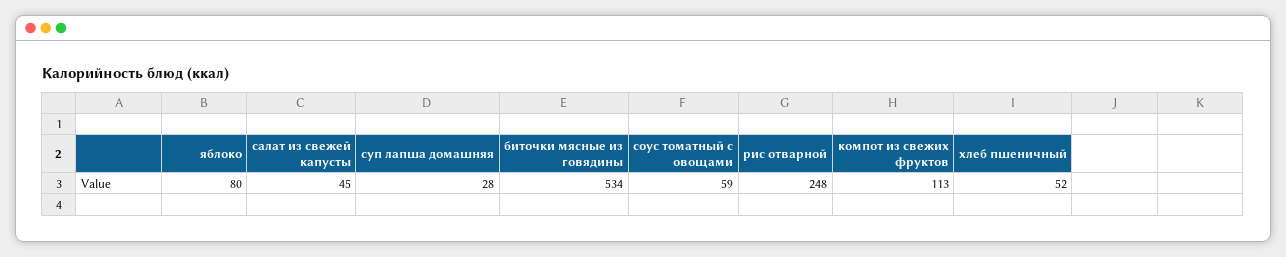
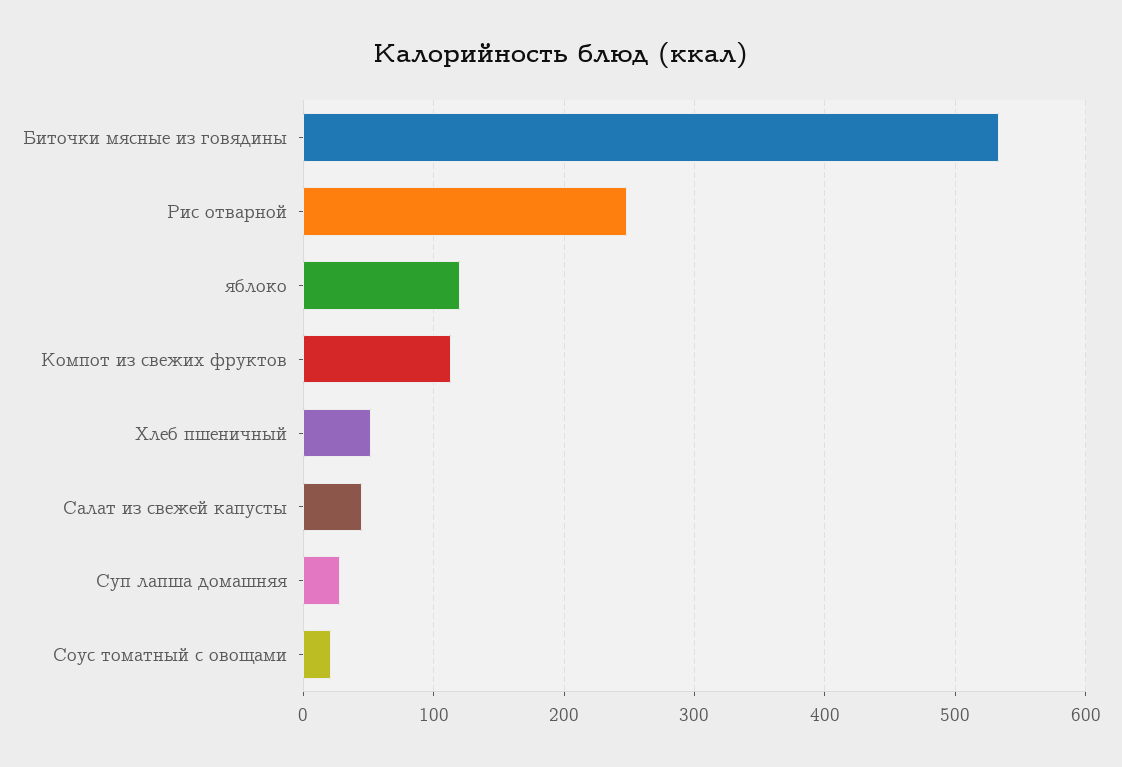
  {
-   "яблоко": 80,
+   "яблоко": 120,
    "салат из свежей капусты": 45,
    "суп лапша домашняя": 28,
    "биточки мясные из говядины": 534,
-   "соус томатный с овощами": 59,
+   "соус томатный с овощами": 20,
    "рис отварной": 248,
    "компот из свежих фруктов": 113,
    "хлеб пшеничный": 52
  }

